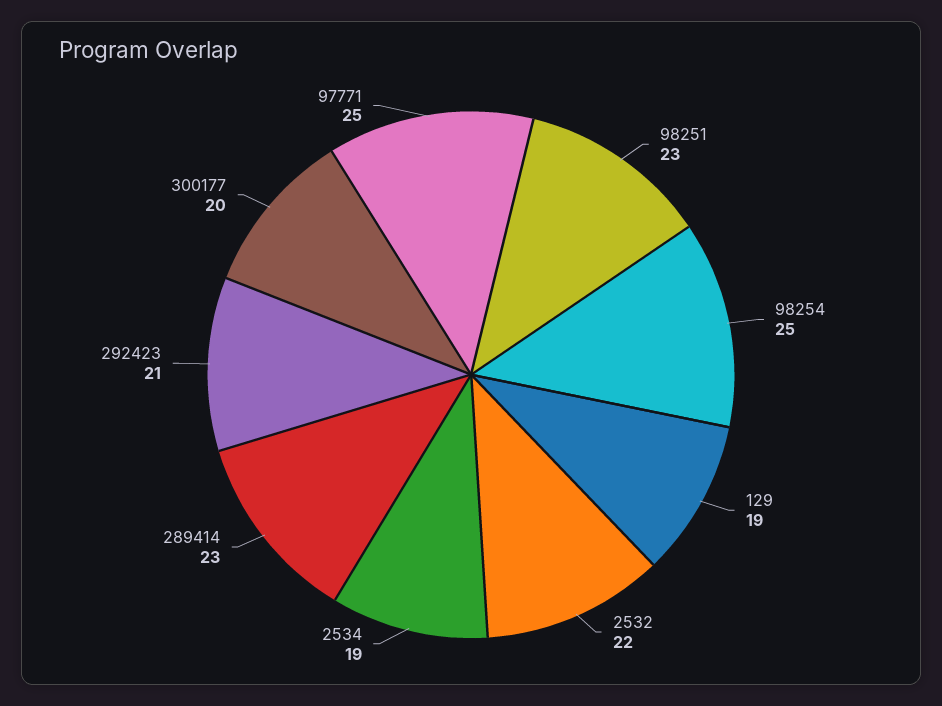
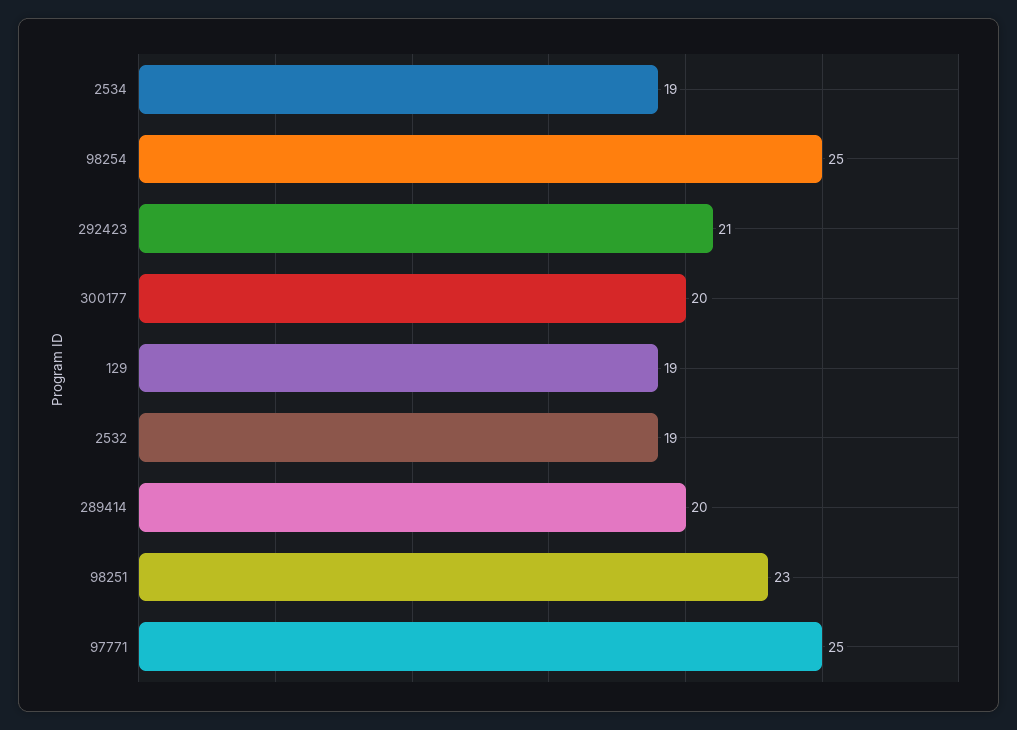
  {
    "98251": 23,
    "98254": 25,
    "129": 19,
-   "2532": 22,
+   "2532": 19,
    "2534": 19,
-   "289414": 23,
+   "289414": 20,
    "292423": 21,
    "300177": 20,
    "97771": 25
  }

